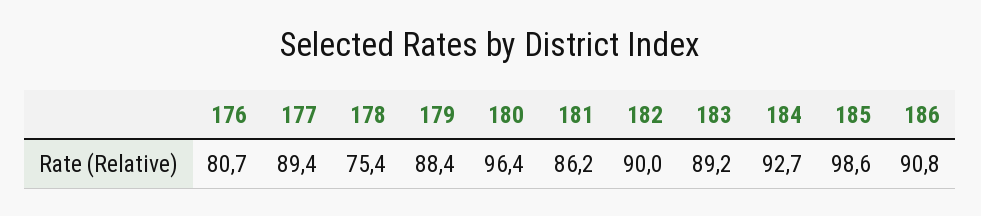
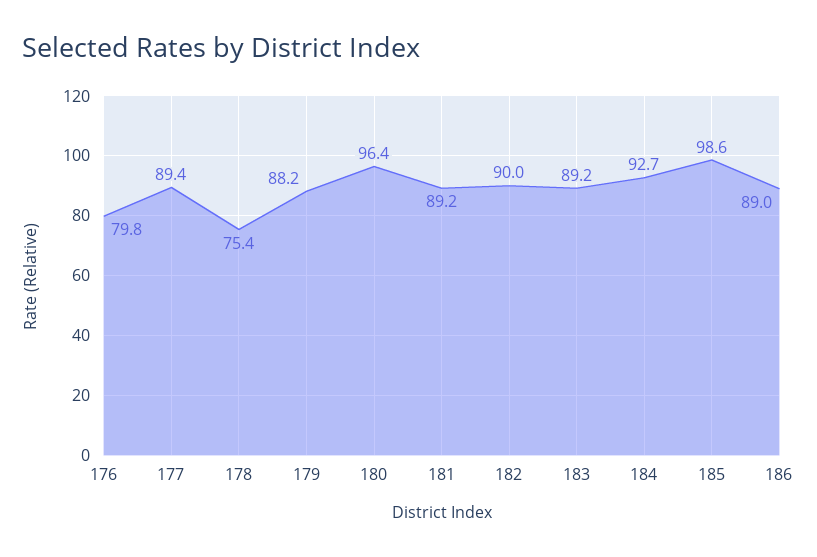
  {
-   "176": 80.7,
+   "176": 79.8,
    "177": 89.4,
    "178": 75.4,
-   "179": 88.4,
+   "179": 88.2,
    "180": 96.4,
-   "181": 86.2,
+   "181": 89.2,
    "182": 90,
    "183": 89.2,
    "184": 92.7,
    "185": 98.6,
-   "186": 90.8
+   "186": 89
  }

